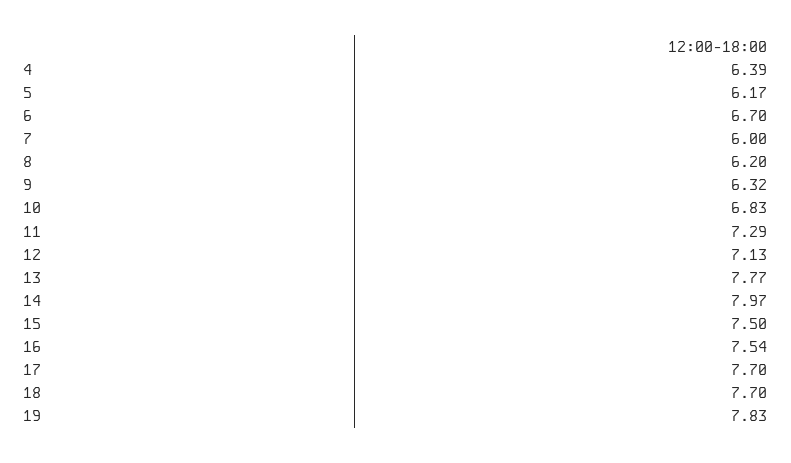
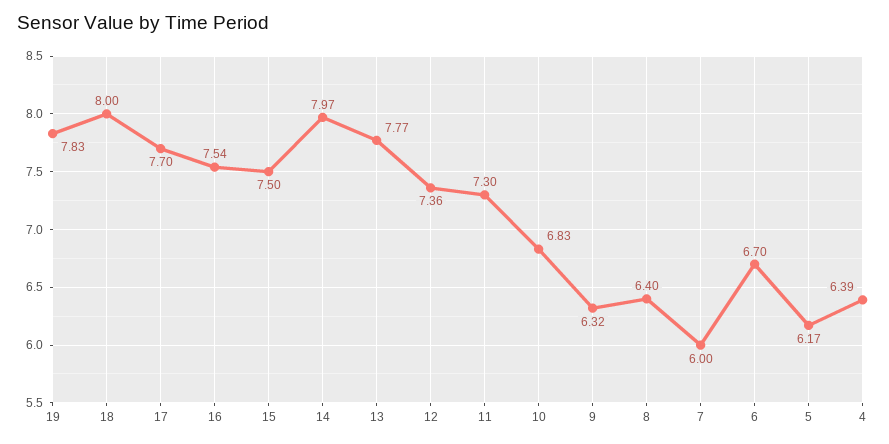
  {
    "4": 6.39,
    "5": 6.17,
    "6": 6.7,
    "7": 6,
-   "8": 6.2,
+   "8": 6.4,
    "9": 6.32,
    "10": 6.83,
-   "11": 7.29,
+   "11": 7.3,
-   "12": 7.13,
+   "12": 7.36,
    "13": 7.77,
    "14": 7.97,
    "15": 7.5,
    "16": 7.54,
    "17": 7.7,
-   "18": 7.7,
+   "18": 8,
    "19": 7.83
  }

